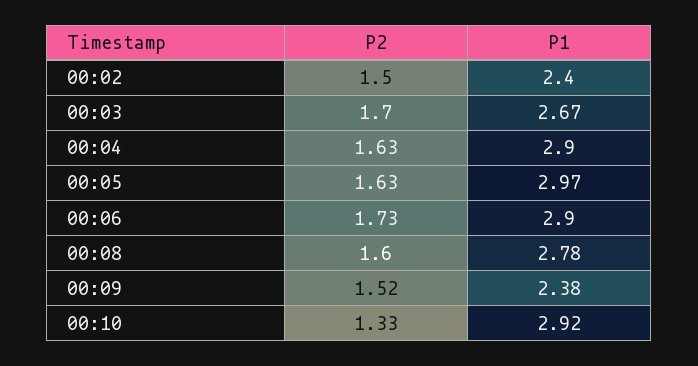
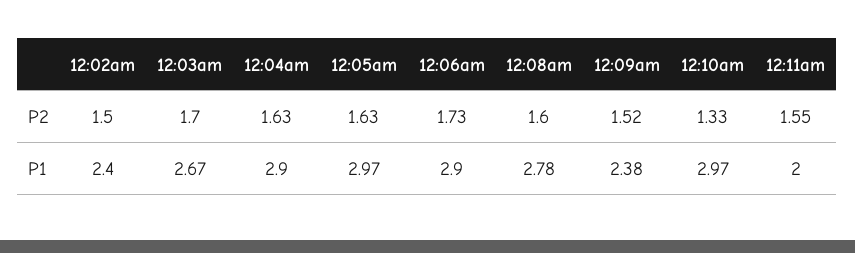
  {
    "P2": {
      "00:02": 1.5,
      "00:03": 1.7,
      "00:04": 1.63,
      "00:05": 1.63,
      "00:06": 1.73,
      "00:08": 1.6,
      "00:09": 1.52,
-     "00:10": 1.33
+     "00:10": 1.33,
+     "12:11am": 1.55
    },
    "P1": {
      "00:02": 2.4,
      "00:03": 2.67,
      "00:04": 2.9,
      "00:05": 2.97,
      "00:06": 2.9,
      "00:08": 2.78,
      "00:09": 2.38,
-     "00:10": 2.92
+     "00:10": 2.97,
+     "12:11am": 2
    }
  }

